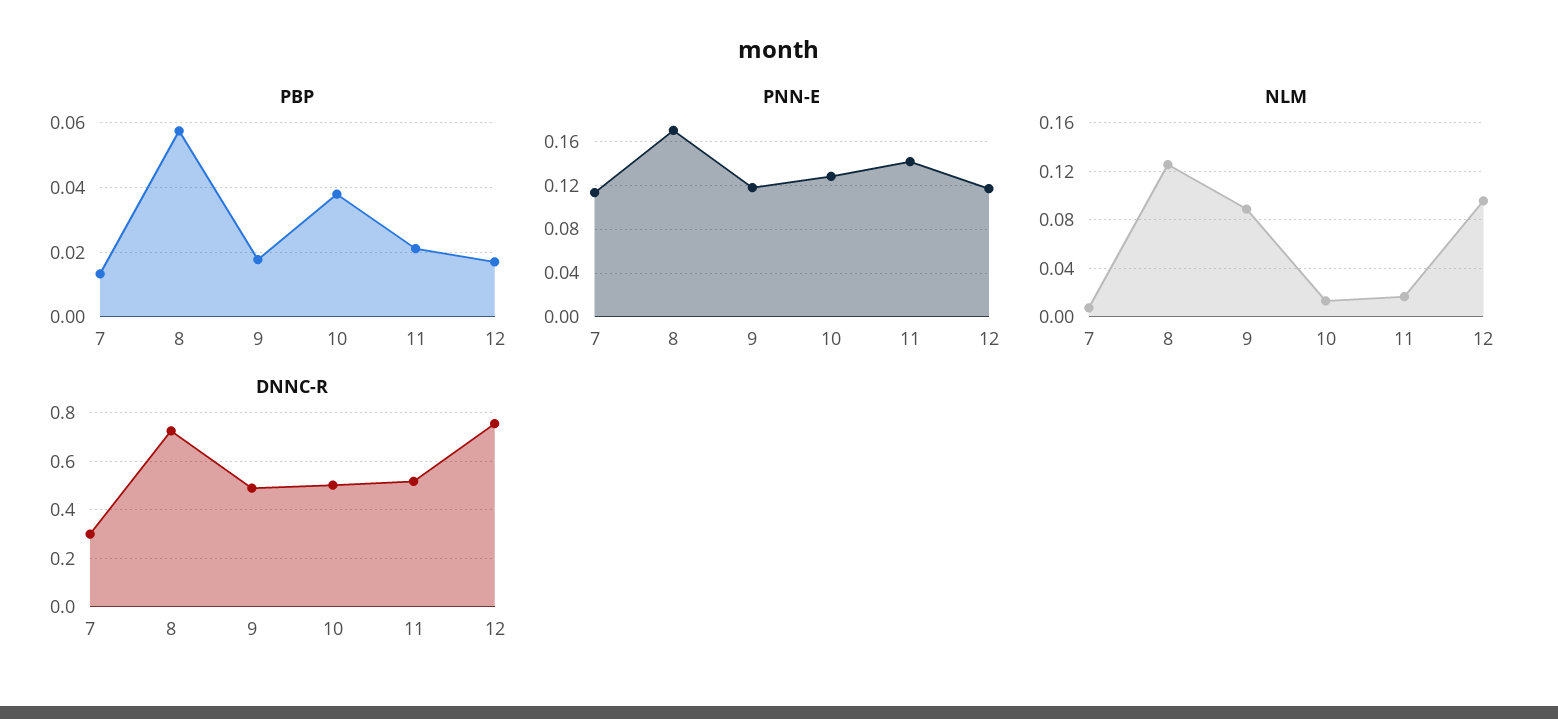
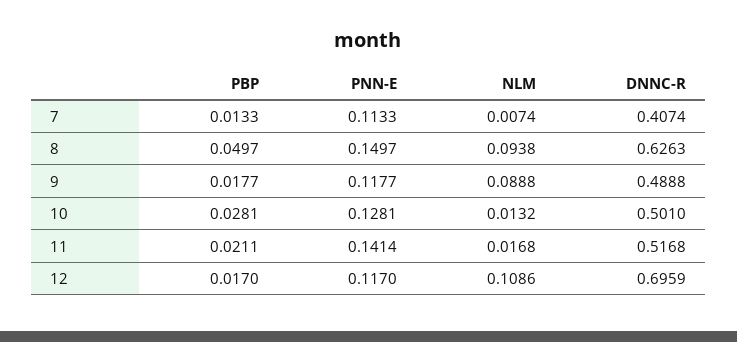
  {
    "PBP": {
      "7": 0.0133,
-     "8": 0.058,
+     "8": 0.0497,
      "9": 0.0177,
-     "10": 0.038,
+     "10": 0.0281,
      "11": 0.0211,
      "12": 0.017
    },
    "PNN-E": {
      "7": 0.1133,
-     "8": 0.17,
+     "8": 0.1497,
      "9": 0.1177,
      "10": 0.1281,
      "11": 0.1414,
      "12": 0.117
    },
    "NLM": {
      "7": 0.0074,
-     "8": 0.125,
+     "8": 0.0938,
      "9": 0.0888,
      "10": 0.0132,
      "11": 0.0168,
-     "12": 0.095
+     "12": 0.1086
    },
    "DNNC-R": {
-     "7": 0.3,
+     "7": 0.4074,
-     "8": 0.725,
+     "8": 0.6263,
      "9": 0.4888,
      "10": 0.501,
      "11": 0.5168,
-     "12": 0.75
+     "12": 0.6959
    }
  }

